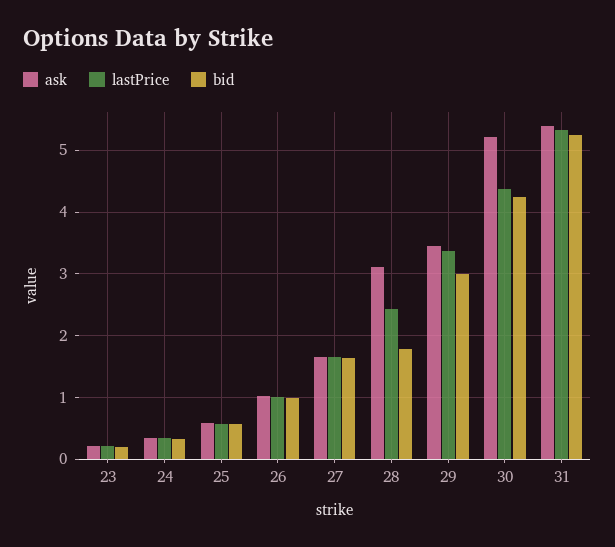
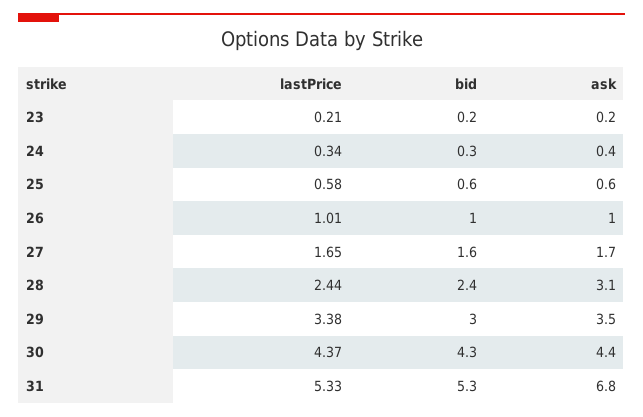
  {
    "ask": {
      "23": 0.2,
      "24": 0.4,
      "25": 0.6,
      "26": 1,
      "27": 1.7,
      "28": 3.1,
      "29": 3.5,
-     "30": 5.2,
+     "30": 4.4,
-     "31": 5.4
+     "31": 6.8
    },
    "lastPrice": {
      "23": 0.21,
      "24": 0.34,
      "25": 0.58,
      "26": 1.01,
      "27": 1.65,
      "28": 2.44,
      "29": 3.38,
      "30": 4.37,
      "31": 5.33
    },
    "bid": {
      "23": 0.2,
      "24": 0.3,
      "25": 0.6,
      "26": 1,
      "27": 1.6,
-     "28": 1.8,
+     "28": 2.4,
      "29": 3,
      "30": 4.3,
      "31": 5.3
    }
  }

